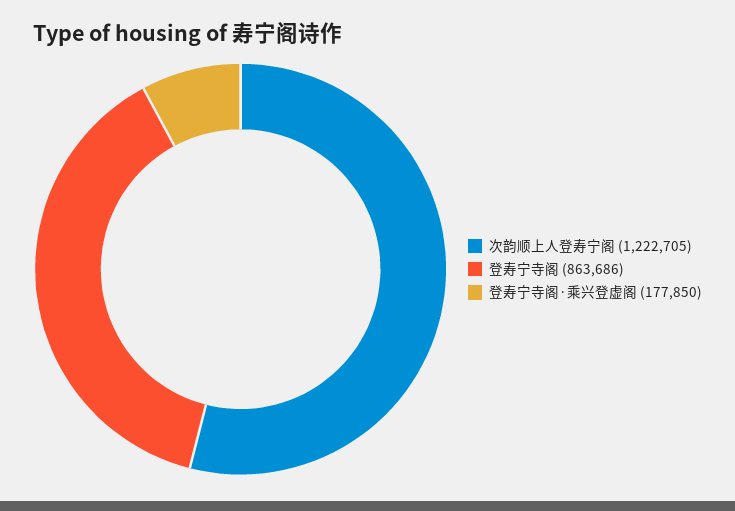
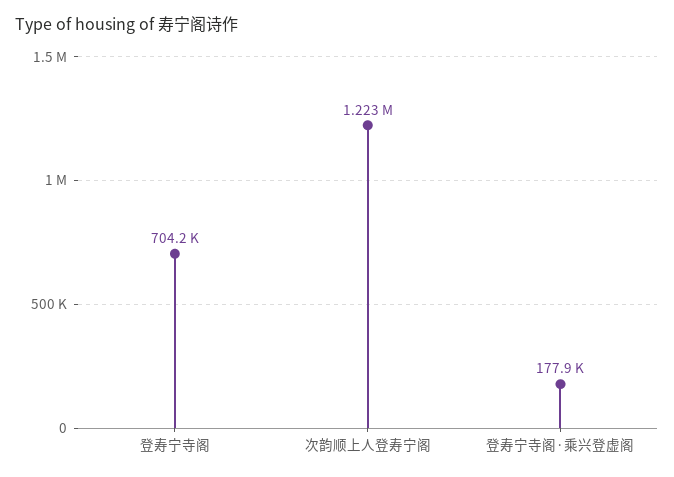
  {
    "次韵顺上人登寿宁阁": 1222705,
-   "登寿宁寺阁": 863686,
+   "登寿宁寺阁": 704200,
    "登寿宁寺阁·乘兴登虚阁": 177850
  }

